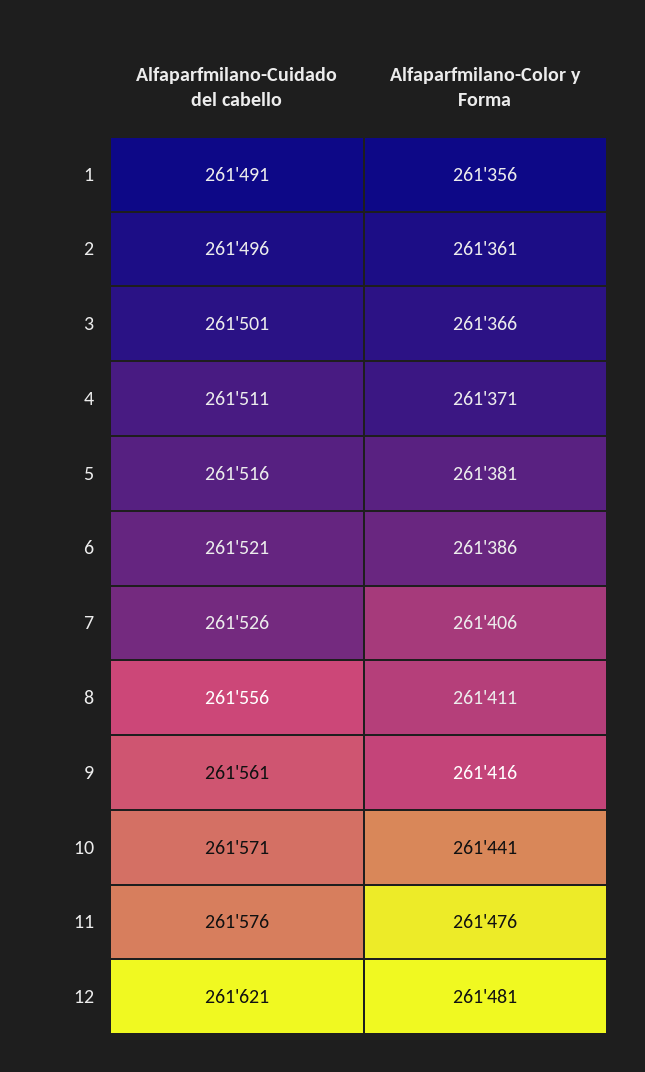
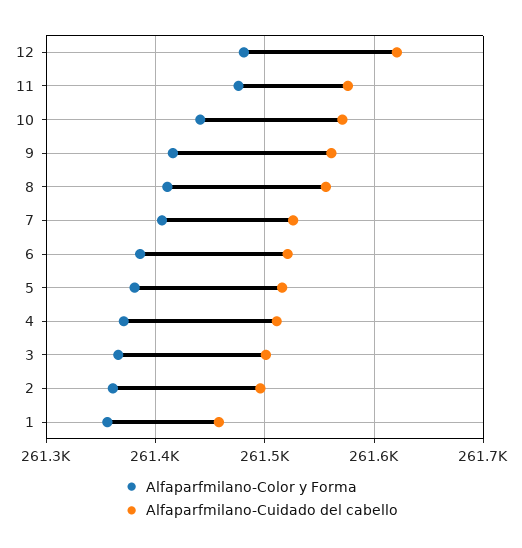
  {
    "Alfaparfmilano-Cuidado del cabello": {
-     "1": 261491,
+     "1": 261460,
      "2": 261496,
      "3": 261501,
      "4": 261511,
      "5": 261516,
      "6": 261521,
      "7": 261526,
      "8": 261556,
      "9": 261561,
      "10": 261571,
      "11": 261576,
      "12": 261621
    },
    "Alfaparfmilano-Color y Forma": {
      "1": 261356,
      "2": 261361,
      "3": 261366,
      "4": 261371,
      "5": 261381,
      "6": 261386,
      "7": 261406,
      "8": 261411,
      "9": 261416,
      "10": 261441,
      "11": 261476,
      "12": 261481
    }
  }

